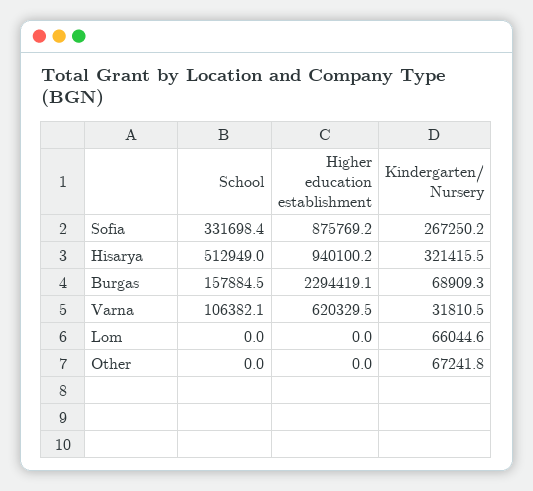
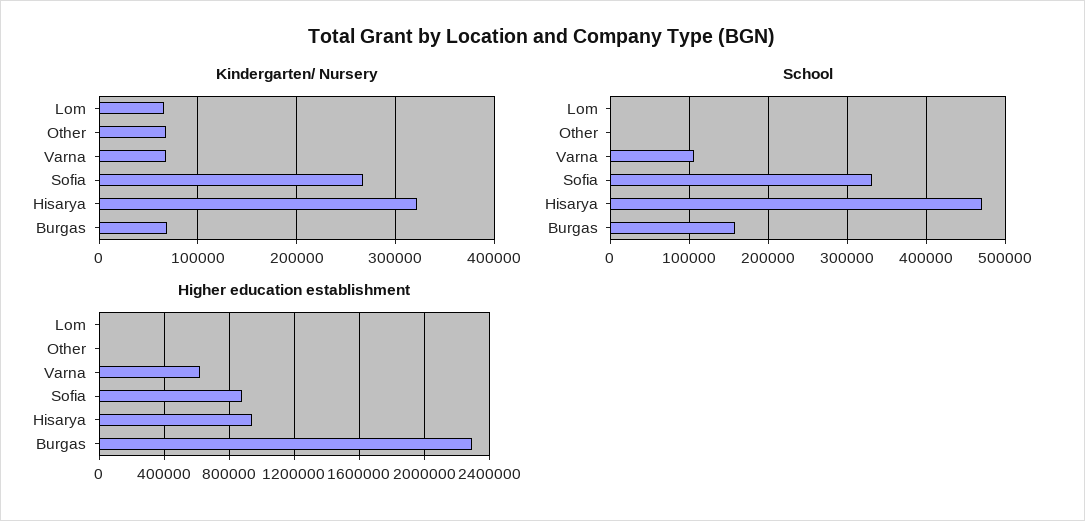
  {
    "School": {
      "Sofia": 331698.4,
-     "Hisarya": 512949,
+     "Hisarya": 470000,
      "Burgas": 157884.5,
      "Varna": 106382.1,
      "Lom": 0,
      "Other": 0
    },
    "Higher education establishment": {
      "Sofia": 875769.2,
      "Hisarya": 940100.2,
      "Burgas": 2294419.1,
      "Varna": 620329.5,
      "Lom": 0,
      "Other": 0
    },
    "Kindergarten/ Nursery": {
      "Sofia": 267250.2,
      "Hisarya": 321415.5,
      "Burgas": 68909.3,
-     "Varna": 31810.5,
+     "Varna": 70000,
      "Lom": 66044.6,
      "Other": 67241.8
    }
  }

